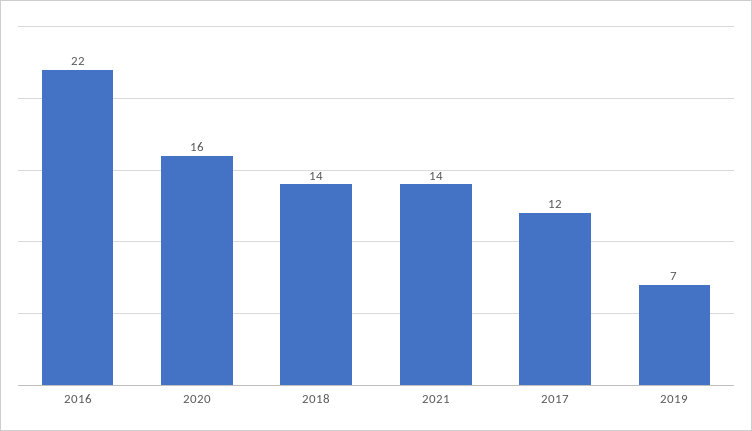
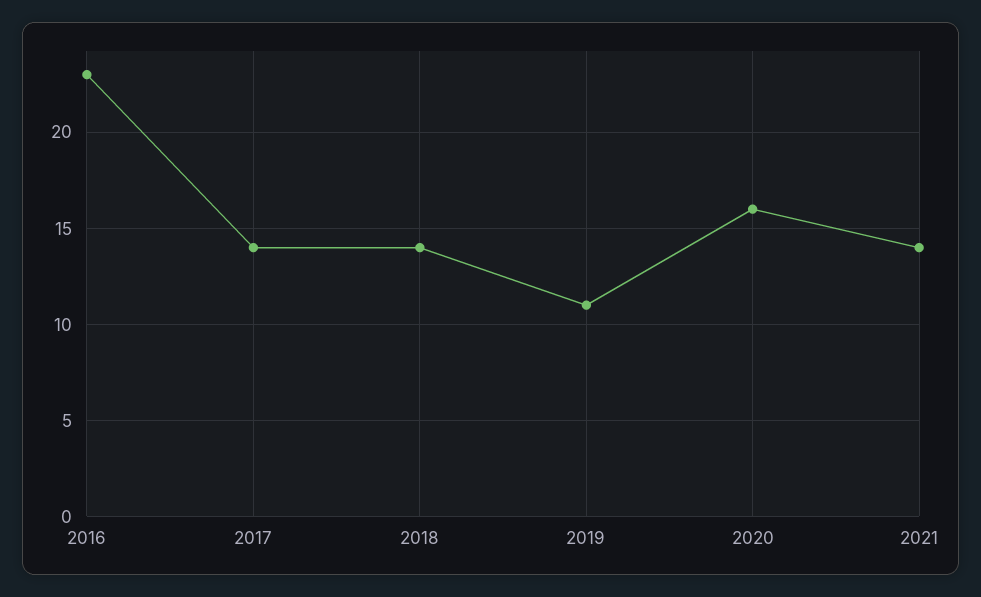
  {
-   "2016": 22,
+   "2016": 23,
    "2020": 16,
    "2018": 14,
    "2021": 14,
-   "2017": 12,
+   "2017": 14,
-   "2019": 7
+   "2019": 11
  }

